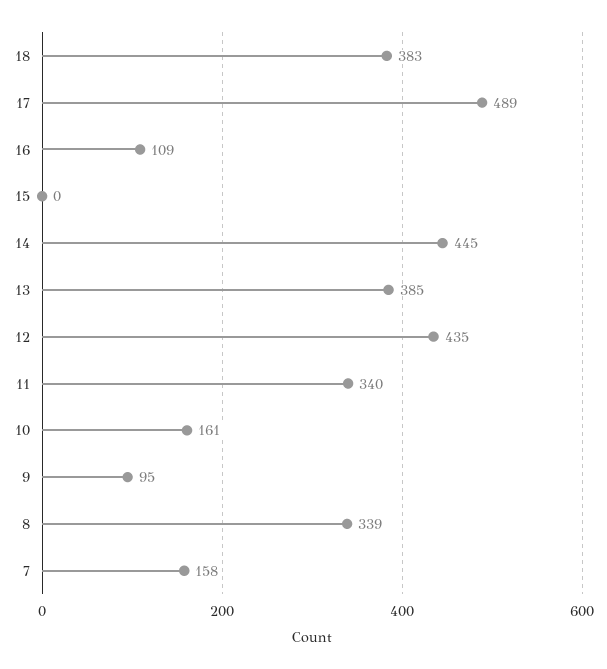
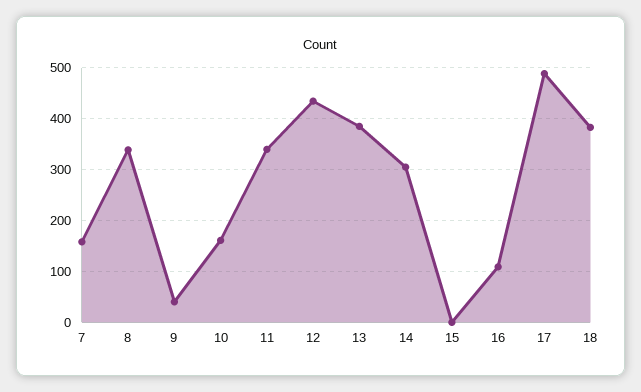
  {
    "18": 383,
    "17": 489,
    "16": 109,
    "15": 0,
-   "14": 445,
+   "14": 300,
    "13": 385,
    "12": 435,
    "11": 340,
    "10": 161,
-   "9": 95,
+   "9": 40,
    "8": 339,
    "7": 158
  }

